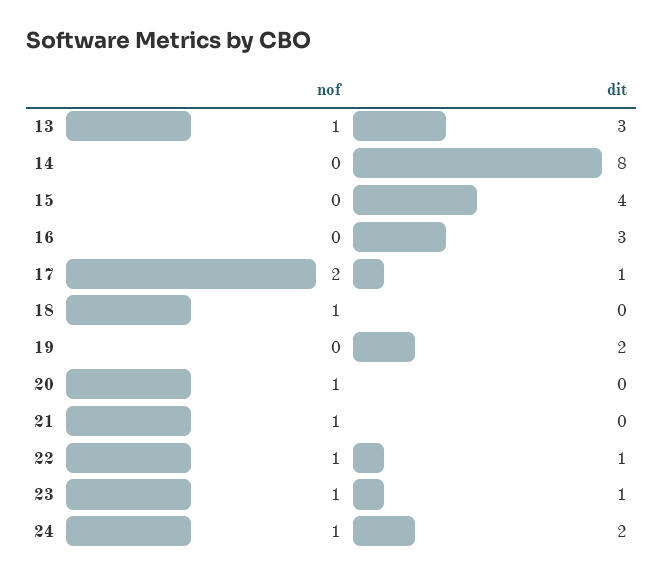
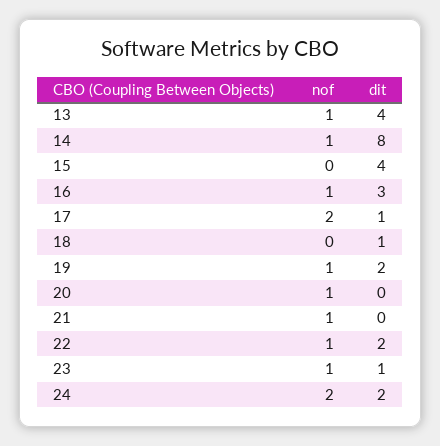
  {
    "nof": {
      "13": 1,
-     "14": 0,
+     "14": 1,
      "15": 0,
-     "16": 0,
+     "16": 1,
      "17": 2,
-     "18": 1,
+     "18": 0,
-     "19": 0,
+     "19": 1,
      "20": 1,
      "21": 1,
      "22": 1,
      "23": 1,
-     "24": 1
+     "24": 2
    },
    "dit": {
-     "13": 3,
+     "13": 4,
      "14": 8,
      "15": 4,
      "16": 3,
      "17": 1,
-     "18": 0,
+     "18": 1,
      "19": 2,
      "20": 0,
      "21": 0,
-     "22": 1,
+     "22": 2,
      "23": 1,
      "24": 2
    }
  }

